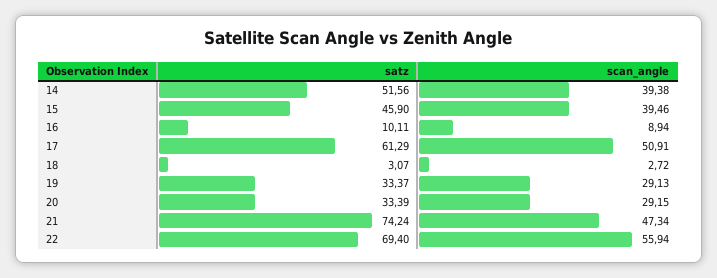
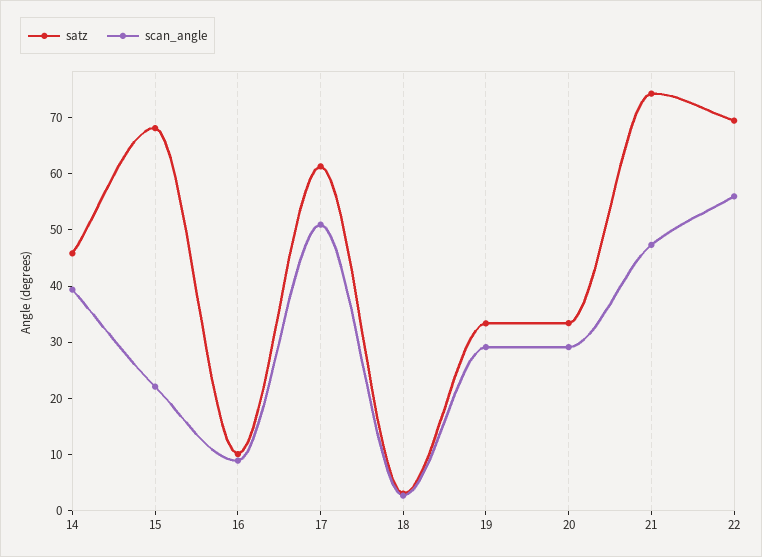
  {
    "satz": {
-     "14": 51.56,
+     "14": 46,
-     "15": 45.9,
+     "15": 68,
      "16": 10.11,
      "17": 61.29,
      "18": 3.07,
      "19": 33.37,
      "20": 33.39,
      "21": 74.24,
      "22": 69.4
    },
    "scan_angle": {
      "14": 39.38,
-     "15": 39.46,
+     "15": 22,
      "16": 8.94,
      "17": 50.91,
      "18": 2.72,
      "19": 29.13,
      "20": 29.15,
      "21": 47.34,
      "22": 55.94
    }
  }

